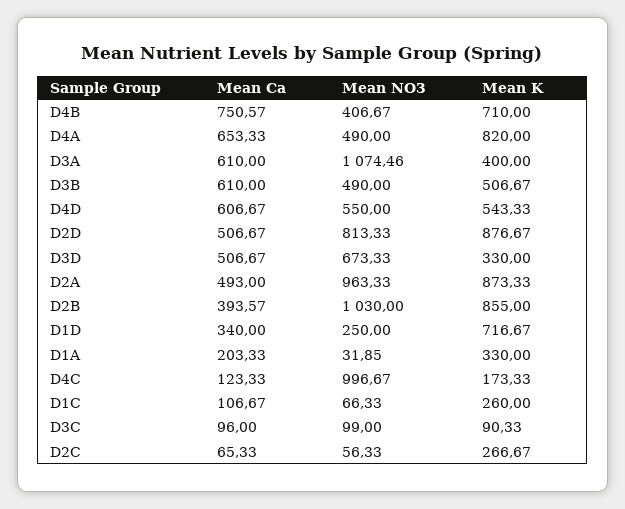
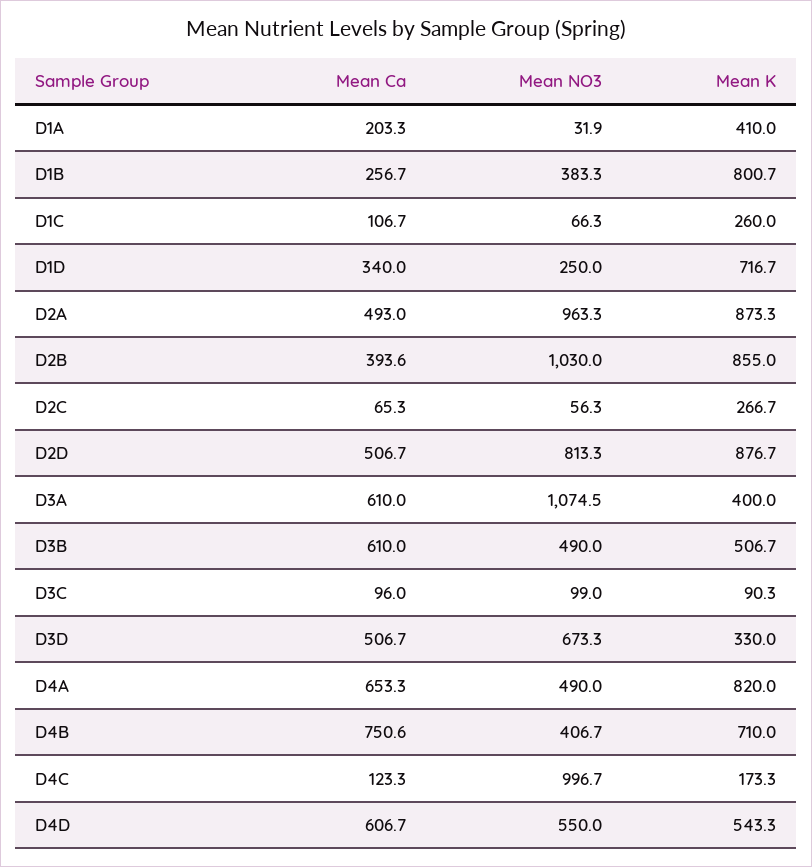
  {
    "Mean Ca": {
      "D4B": 750.57,
      "D4A": 653.33,
      "D3A": 610,
      "D3B": 610,
      "D4D": 606.67,
      "D2D": 506.67,
      "D3D": 506.67,
      "D2A": 493,
      "D2B": 393.57,
      "D1D": 340,
      "D1A": 203.33,
      "D4C": 123.33,
      "D1C": 106.67,
      "D3C": 96,
-     "D2C": 65.33
+     "D2C": 65.33,
+     "D1B": 256.7
    },
    "Mean NO3": {
      "D4B": 406.67,
      "D4A": 490,
      "D3A": 1074.46,
      "D3B": 490,
      "D4D": 550,
      "D2D": 813.33,
      "D3D": 673.33,
      "D2A": 963.33,
      "D2B": 1030,
      "D1D": 250,
      "D1A": 31.85,
      "D4C": 996.67,
      "D1C": 66.33,
      "D3C": 99,
-     "D2C": 56.33
+     "D2C": 56.33,
+     "D1B": 383.3
    },
    "Mean K": {
      "D4B": 710,
      "D4A": 820,
      "D3A": 400,
      "D3B": 506.67,
      "D4D": 543.33,
      "D2D": 876.67,
      "D3D": 330,
      "D2A": 873.33,
      "D2B": 855,
      "D1D": 716.67,
-     "D1A": 330,
+     "D1A": 410,
      "D4C": 173.33,
      "D1C": 260,
      "D3C": 90.33,
-     "D2C": 266.67
+     "D2C": 266.67,
+     "D1B": 800.7
    }
  }

